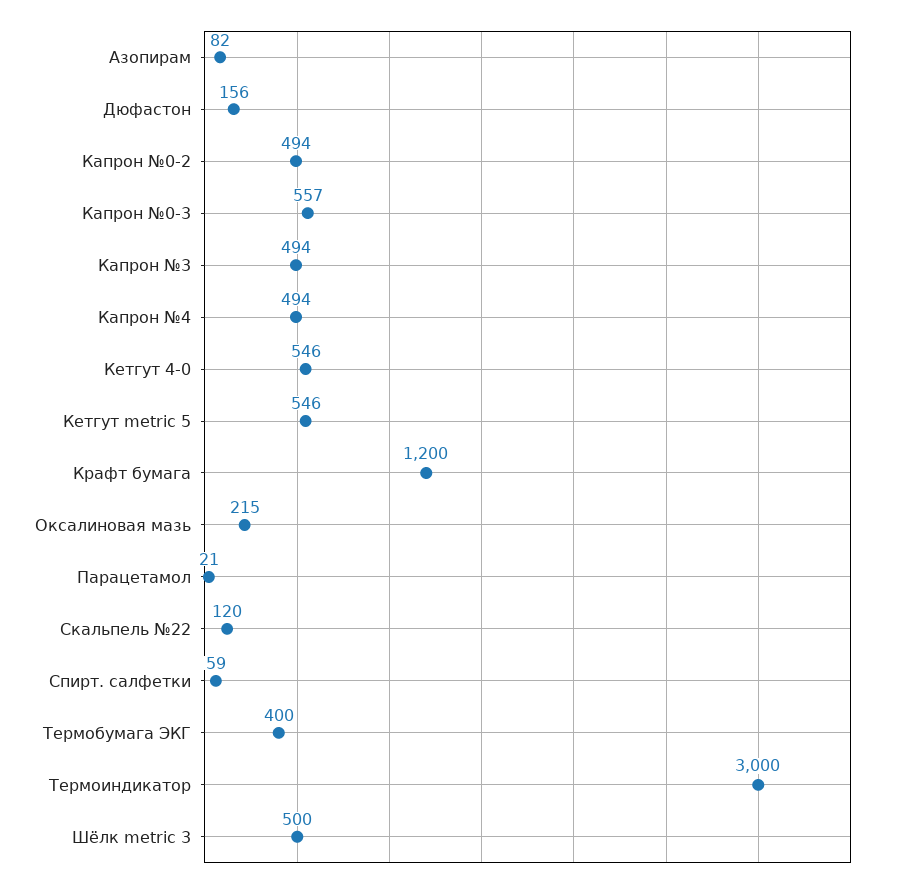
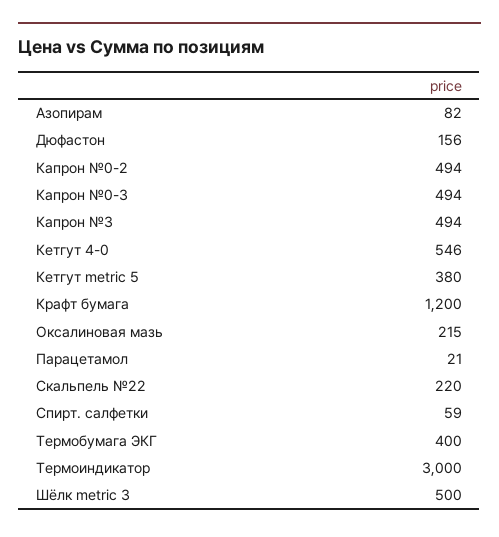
  {
    "Азопирам": 82,
    "Дюфастон": 156,
    "Капрон №0-2": 494,
-   "Капрон №0-3": 557,
+   "Капрон №0-3": 494,
    "Капрон №3": 494,
-   "Капрон №4": 494,
    "Кетгут 4-0": 546,
-   "Кетгут metric 5": 546,
+   "Кетгут metric 5": 380,
    "Крафт бумага": 1200,
    "Оксалиновая мазь": 215,
    "Парацетамол": 21,
-   "Скальпель №22": 120,
+   "Скальпель №22": 220,
    "Спирт. салфетки": 59,
    "Термобумага ЭКГ": 400,
    "Термоиндикатор": 3000,
    "Шёлк metric 3": 500
  }

